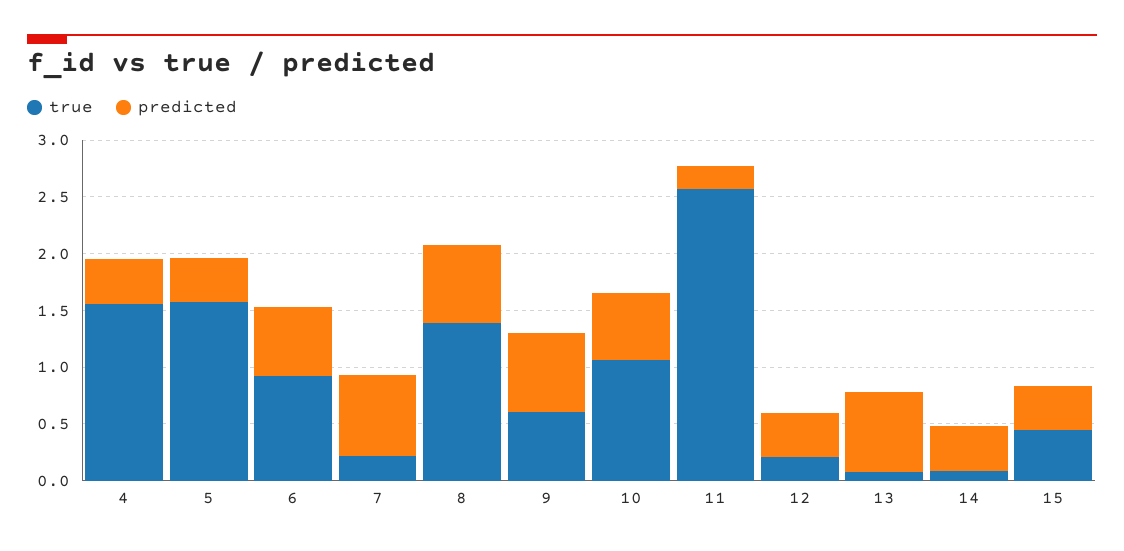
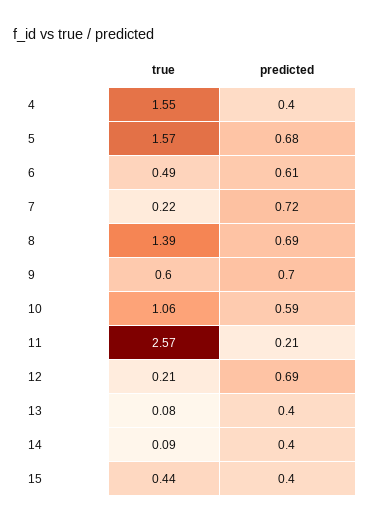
  {
    "true": {
      "4": 1.55,
      "5": 1.57,
-     "6": 0.9,
+     "6": 0.49,
      "7": 0.22,
      "8": 1.39,
      "9": 0.6,
      "10": 1.06,
      "11": 2.57,
      "12": 0.21,
      "13": 0.08,
      "14": 0.09,
      "15": 0.44
    },
    "predicted": {
      "4": 0.4,
-     "5": 0.4,
+     "5": 0.68,
      "6": 0.61,
      "7": 0.72,
      "8": 0.69,
      "9": 0.7,
      "10": 0.59,
      "11": 0.21,
-     "12": 0.4,
+     "12": 0.69,
-     "13": 0.7,
+     "13": 0.4,
      "14": 0.4,
      "15": 0.4
    }
  }

